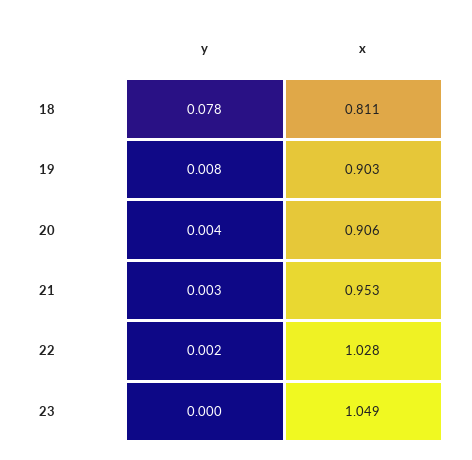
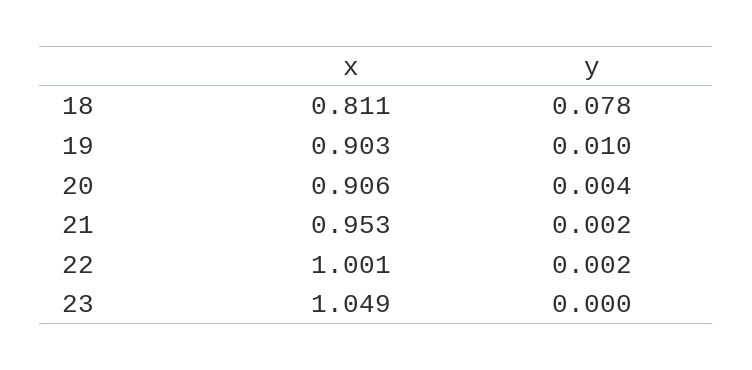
  {
    "y": {
      "18": 0.078,
-     "19": 0.008,
+     "19": 0.01,
      "20": 0.004,
-     "21": 0.003,
+     "21": 0.002,
      "22": 0.002,
      "23": 0
    },
    "x": {
      "18": 0.811,
      "19": 0.903,
      "20": 0.906,
      "21": 0.953,
-     "22": 1.028,
+     "22": 1.001,
      "23": 1.049
    }
  }

